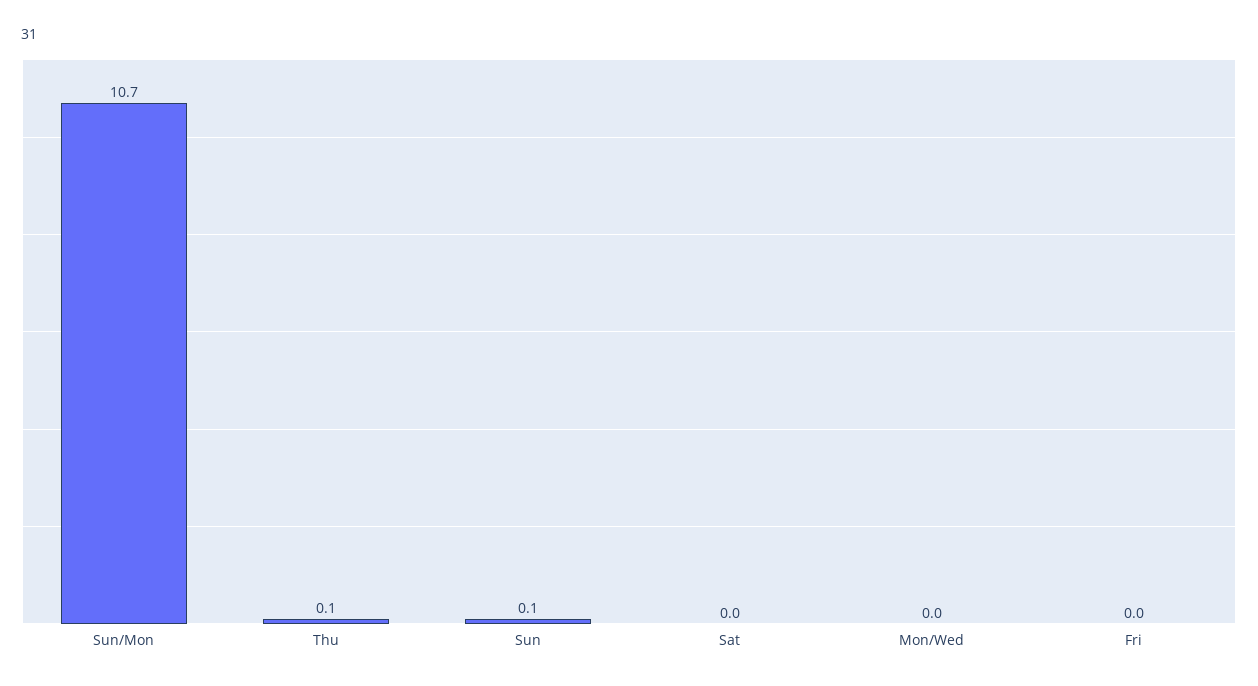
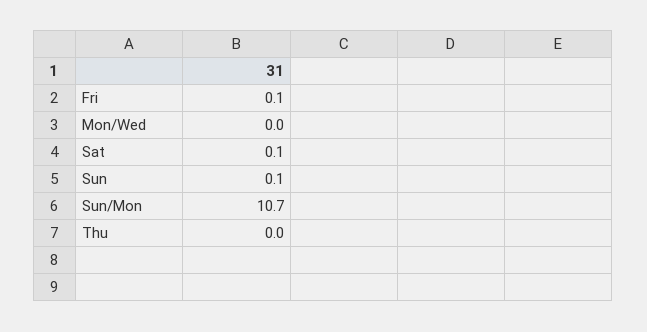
  {
    "Sun/Mon": 10.7,
-   "Thu": 0.1,
+   "Thu": 0,
    "Sun": 0.1,
-   "Sat": 0,
+   "Sat": 0.1,
    "Mon/Wed": 0,
-   "Fri": 0
+   "Fri": 0.1
  }

